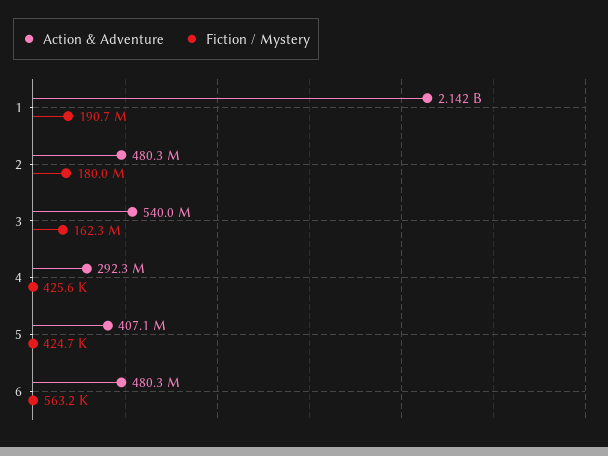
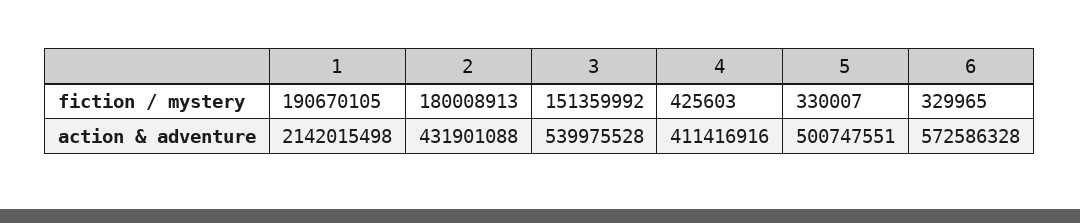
  {
    "Action & Adventure": {
      "1": 2142015498,
-     "2": 480300000,
+     "2": 431901088,
      "3": 539975528,
-     "4": 292300000,
+     "4": 411416916,
-     "5": 407100000,
+     "5": 500747551,
-     "6": 480300000
+     "6": 572586328
    },
    "Fiction / Mystery": {
      "1": 190670105,
      "2": 180008913,
-     "3": 162300000,
+     "3": 151359992,
      "4": 425603,
-     "5": 424700,
+     "5": 330007,
-     "6": 563200
+     "6": 329965
    }
  }

